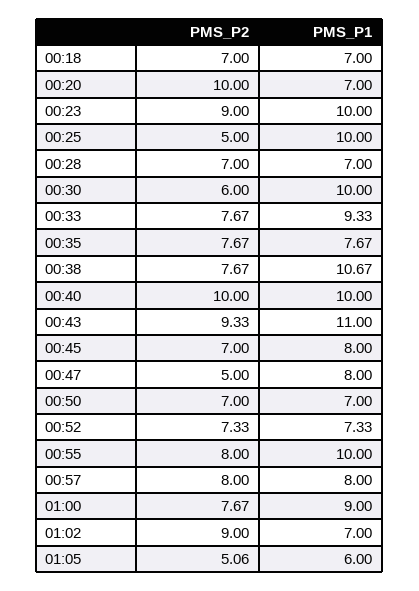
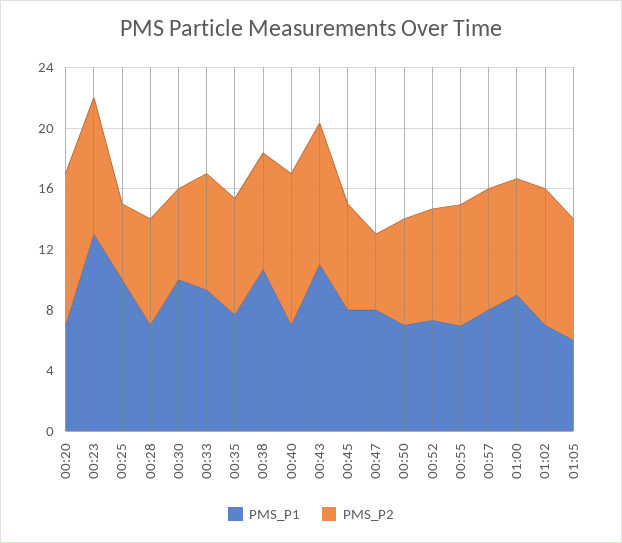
  {
    "PMS_P2": {
-     "00:18": 7,
      "00:20": 10,
      "00:23": 9,
      "00:25": 5,
      "00:28": 7,
      "00:30": 6,
      "00:33": 7.67,
      "00:35": 7.67,
      "00:38": 7.67,
      "00:40": 10,
      "00:43": 9.33,
      "00:45": 7,
      "00:47": 5,
      "00:50": 7,
      "00:52": 7.33,
      "00:55": 8,
      "00:57": 8,
      "01:00": 7.67,
      "01:02": 9,
-     "01:05": 5.06
+     "01:05": 8
    },
    "PMS_P1": {
-     "00:18": 7,
      "00:20": 7,
-     "00:23": 10,
+     "00:23": 13,
      "00:25": 10,
      "00:28": 7,
      "00:30": 10,
      "00:33": 9.33,
      "00:35": 7.67,
      "00:38": 10.67,
-     "00:40": 10,
+     "00:40": 7,
      "00:43": 11,
      "00:45": 8,
      "00:47": 8,
      "00:50": 7,
      "00:52": 7.33,
-     "00:55": 10,
+     "00:55": 7,
      "00:57": 8,
      "01:00": 9,
      "01:02": 7,
      "01:05": 6
    }
  }

